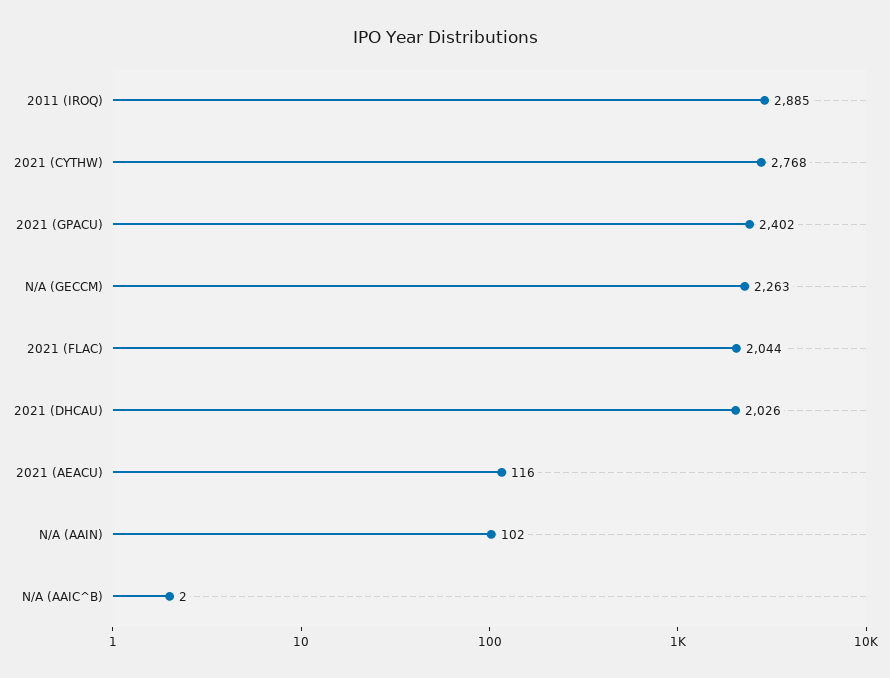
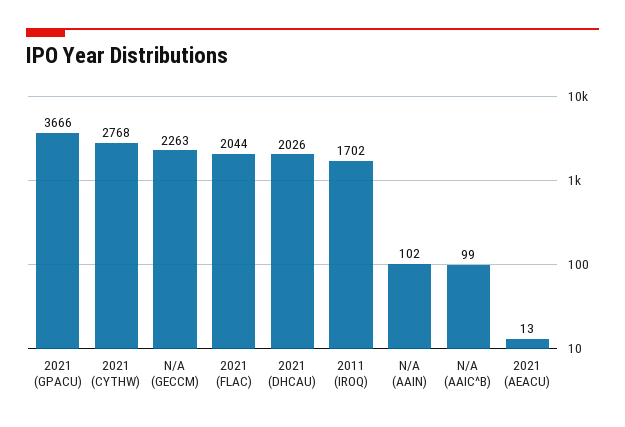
  {
-   "2011 (IROQ)": 2885,
+   "2011 (IROQ)": 1702,
    "2021 (CYTHW)": 2768,
-   "2021 (GPACU)": 2402,
+   "2021 (GPACU)": 3666,
    "N/A (GECCM)": 2263,
    "2021 (FLAC)": 2044,
    "2021 (DHCAU)": 2026,
-   "2021 (AEACU)": 116,
+   "2021 (AEACU)": 13,
    "N/A (AAIN)": 102,
-   "N/A (AAIC^B)": 2
+   "N/A (AAIC^B)": 99
  }

